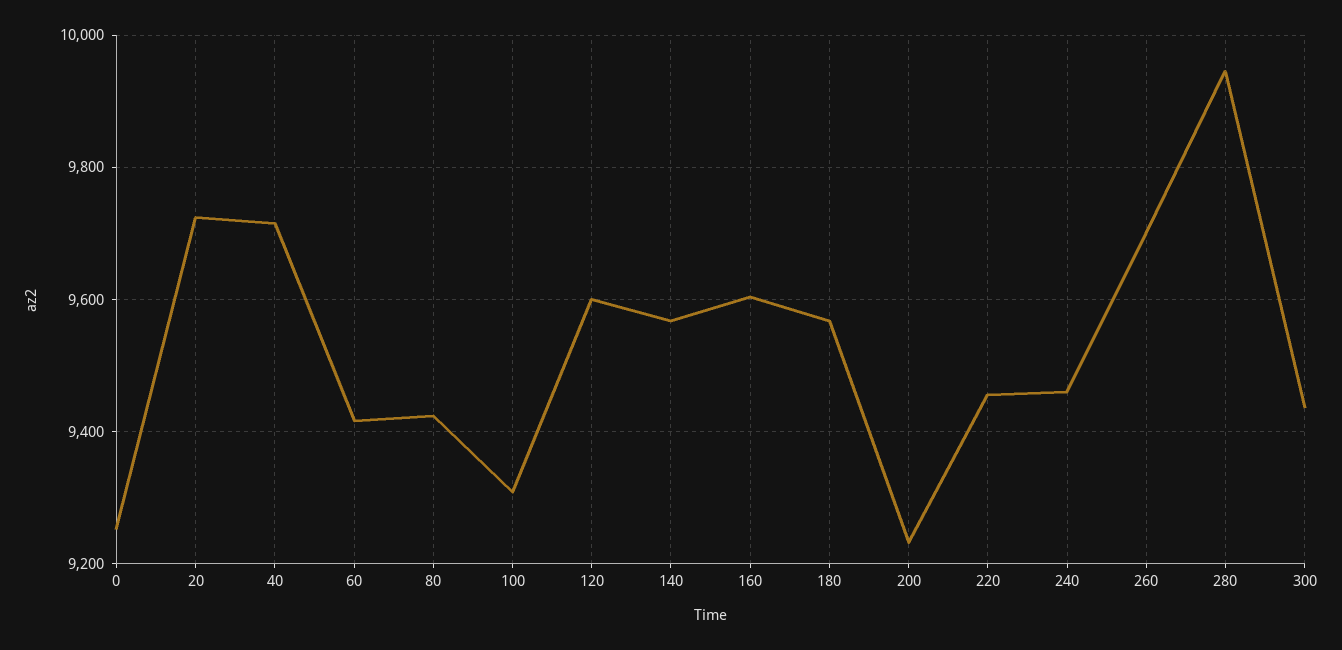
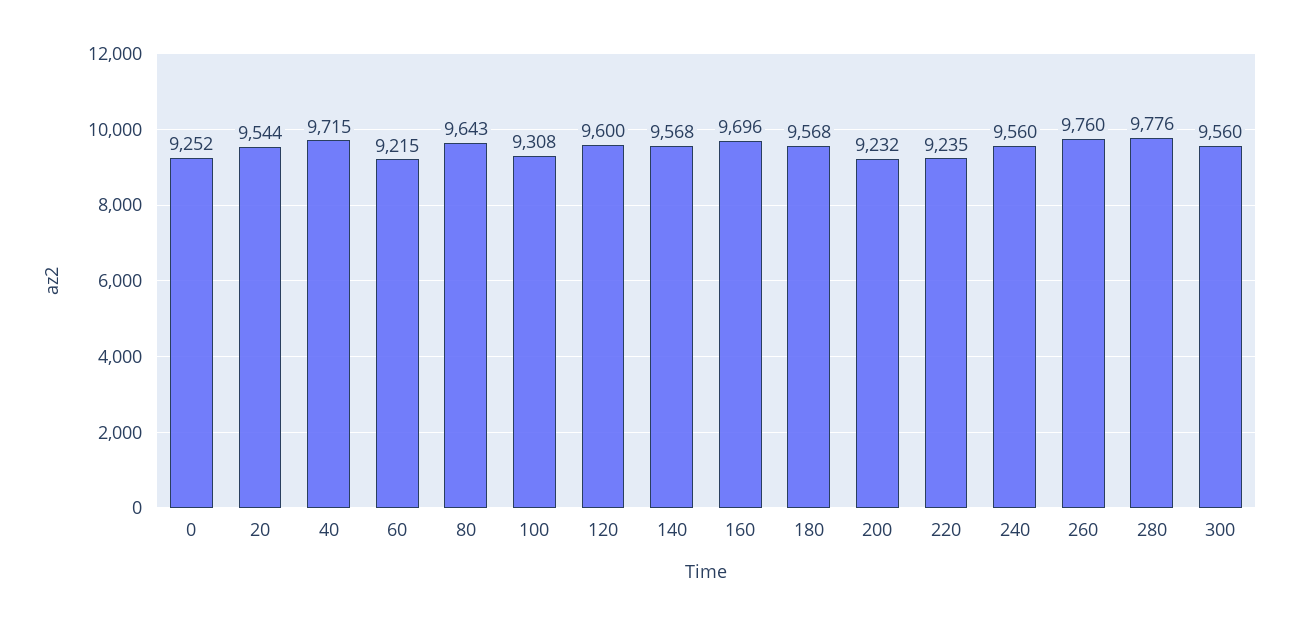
  {
    "0": 9252,
-   "20": 9720,
+   "20": 9544,
    "40": 9715,
-   "60": 9420,
+   "60": 9215,
-   "80": 9420,
+   "80": 9643,
    "100": 9308,
    "120": 9600,
    "140": 9568,
-   "160": 9600,
+   "160": 9696,
    "180": 9568,
    "200": 9232,
-   "220": 9460,
+   "220": 9235,
-   "240": 9460,
+   "240": 9560,
-   "260": 9700,
+   "260": 9760,
-   "280": 9940,
+   "280": 9776,
-   "300": 9440
+   "300": 9560
  }

